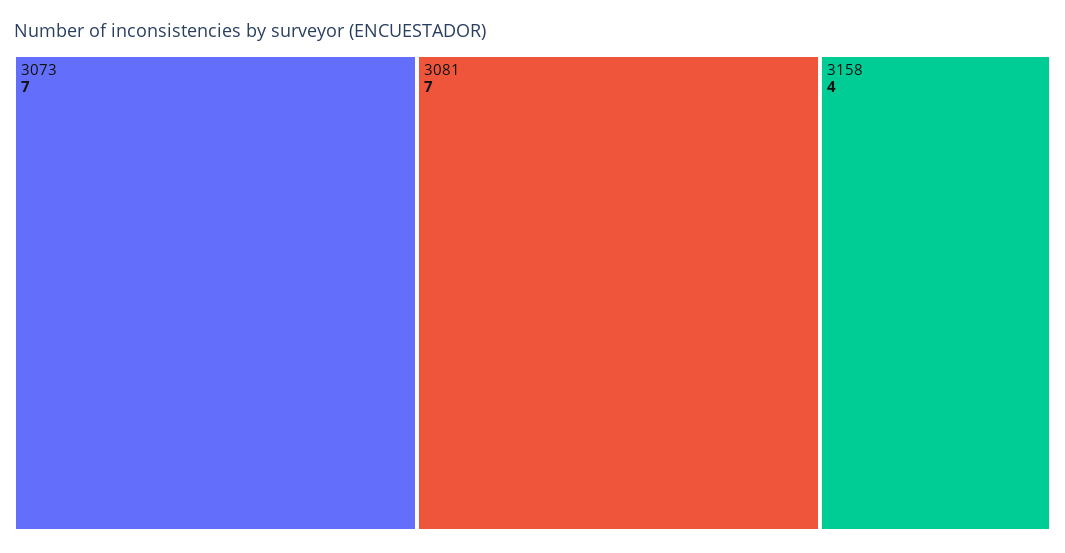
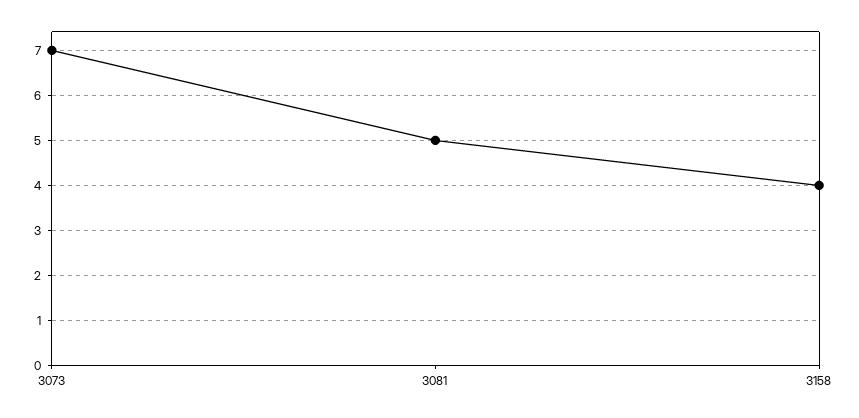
  {
    "3073": 7,
-   "3081": 7,
+   "3081": 5,
    "3158": 4
  }

